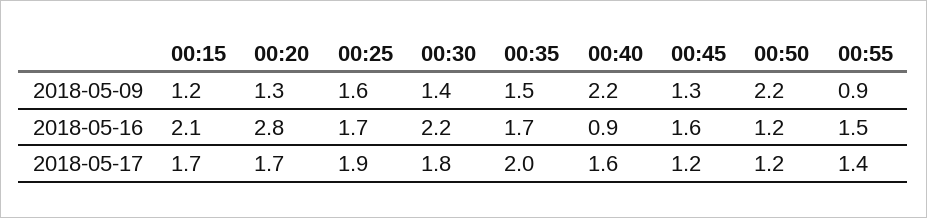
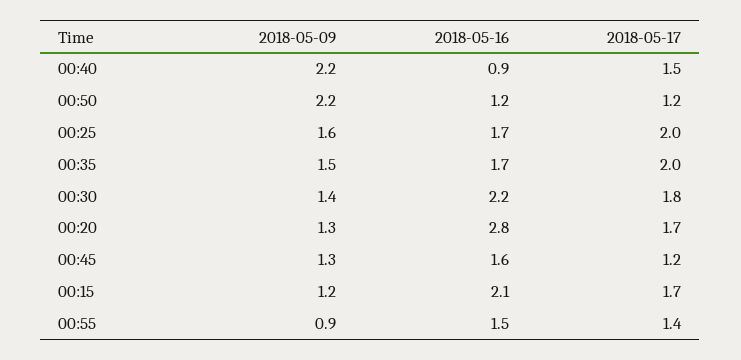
  {
    "00:15": {
      "2018-05-09": 1.2,
      "2018-05-16": 2.1,
      "2018-05-17": 1.7
    },
    "00:20": {
      "2018-05-09": 1.3,
      "2018-05-16": 2.8,
      "2018-05-17": 1.7
    },
    "00:25": {
      "2018-05-09": 1.6,
      "2018-05-16": 1.7,
-     "2018-05-17": 1.9
+     "2018-05-17": 2
    },
    "00:30": {
      "2018-05-09": 1.4,
      "2018-05-16": 2.2,
      "2018-05-17": 1.8
    },
    "00:35": {
      "2018-05-09": 1.5,
      "2018-05-16": 1.7,
      "2018-05-17": 2
    },
    "00:40": {
      "2018-05-09": 2.2,
      "2018-05-16": 0.9,
-     "2018-05-17": 1.6
+     "2018-05-17": 1.5
    },
    "00:45": {
      "2018-05-09": 1.3,
      "2018-05-16": 1.6,
      "2018-05-17": 1.2
    },
    "00:50": {
      "2018-05-09": 2.2,
      "2018-05-16": 1.2,
      "2018-05-17": 1.2
    },
    "00:55": {
      "2018-05-09": 0.9,
      "2018-05-16": 1.5,
      "2018-05-17": 1.4
    }
  }

